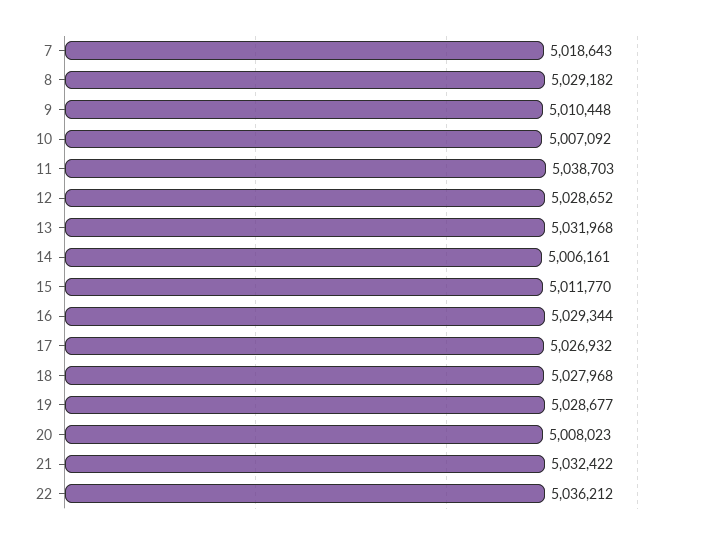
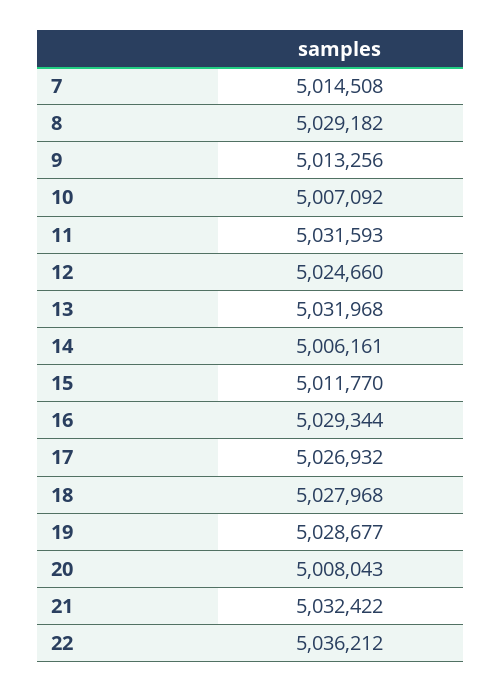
  {
-   "7": 5018643,
+   "7": 5014508,
    "8": 5029182,
-   "9": 5010448,
+   "9": 5013256,
    "10": 5007092,
-   "11": 5038703,
+   "11": 5031593,
-   "12": 5028652,
+   "12": 5024660,
    "13": 5031968,
    "14": 5006161,
    "15": 5011770,
    "16": 5029344,
    "17": 5026932,
    "18": 5027968,
    "19": 5028677,
-   "20": 5008023,
+   "20": 5008043,
    "21": 5032422,
    "22": 5036212
  }

